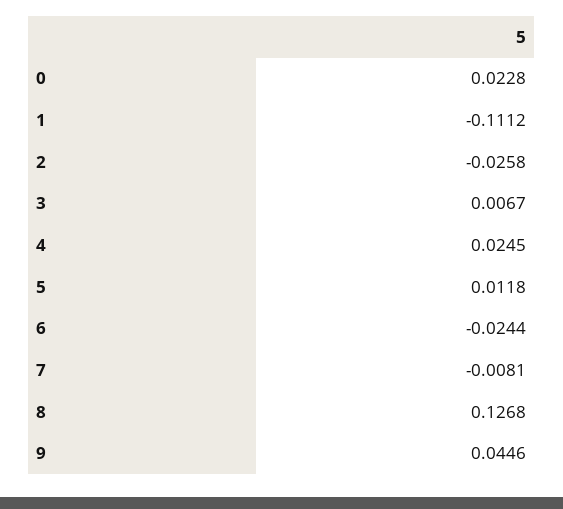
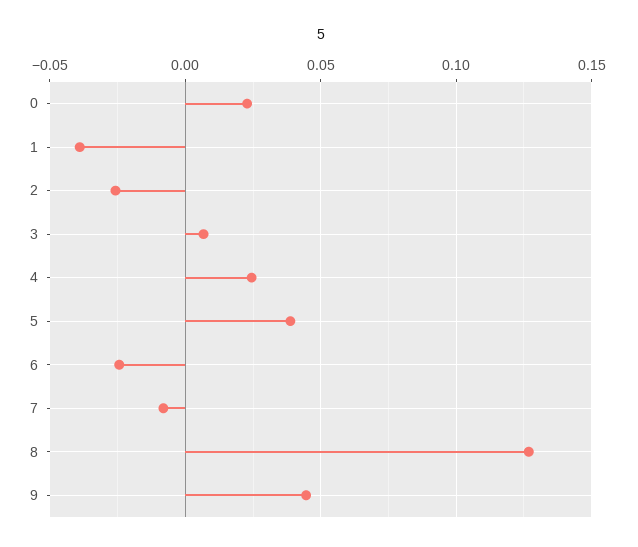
  {
    "0": 0.0228,
-   "1": -0.1112,
+   "1": -0.04,
    "2": -0.0258,
    "3": 0.0067,
    "4": 0.0245,
-   "5": 0.0118,
+   "5": 0.04,
    "6": -0.0244,
    "7": -0.0081,
    "8": 0.1268,
    "9": 0.0446
  }

